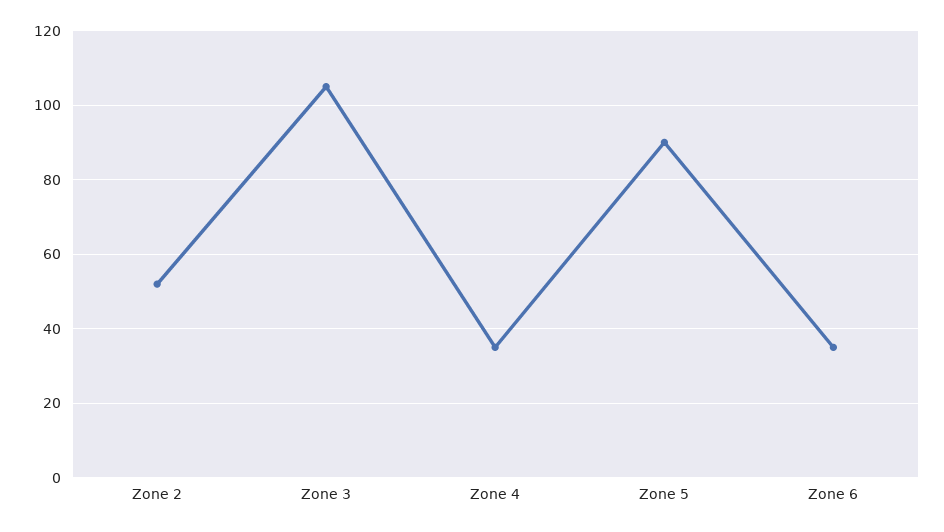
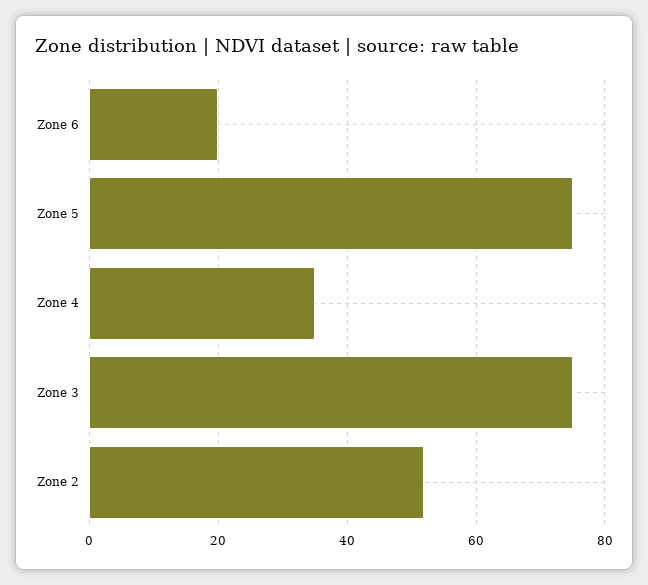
  {
    "Zone 2": 50,
-   "Zone 3": 105,
+   "Zone 3": 75,
    "Zone 4": 35,
-   "Zone 5": 90,
+   "Zone 5": 75,
-   "Zone 6": 35
+   "Zone 6": 20
  }

